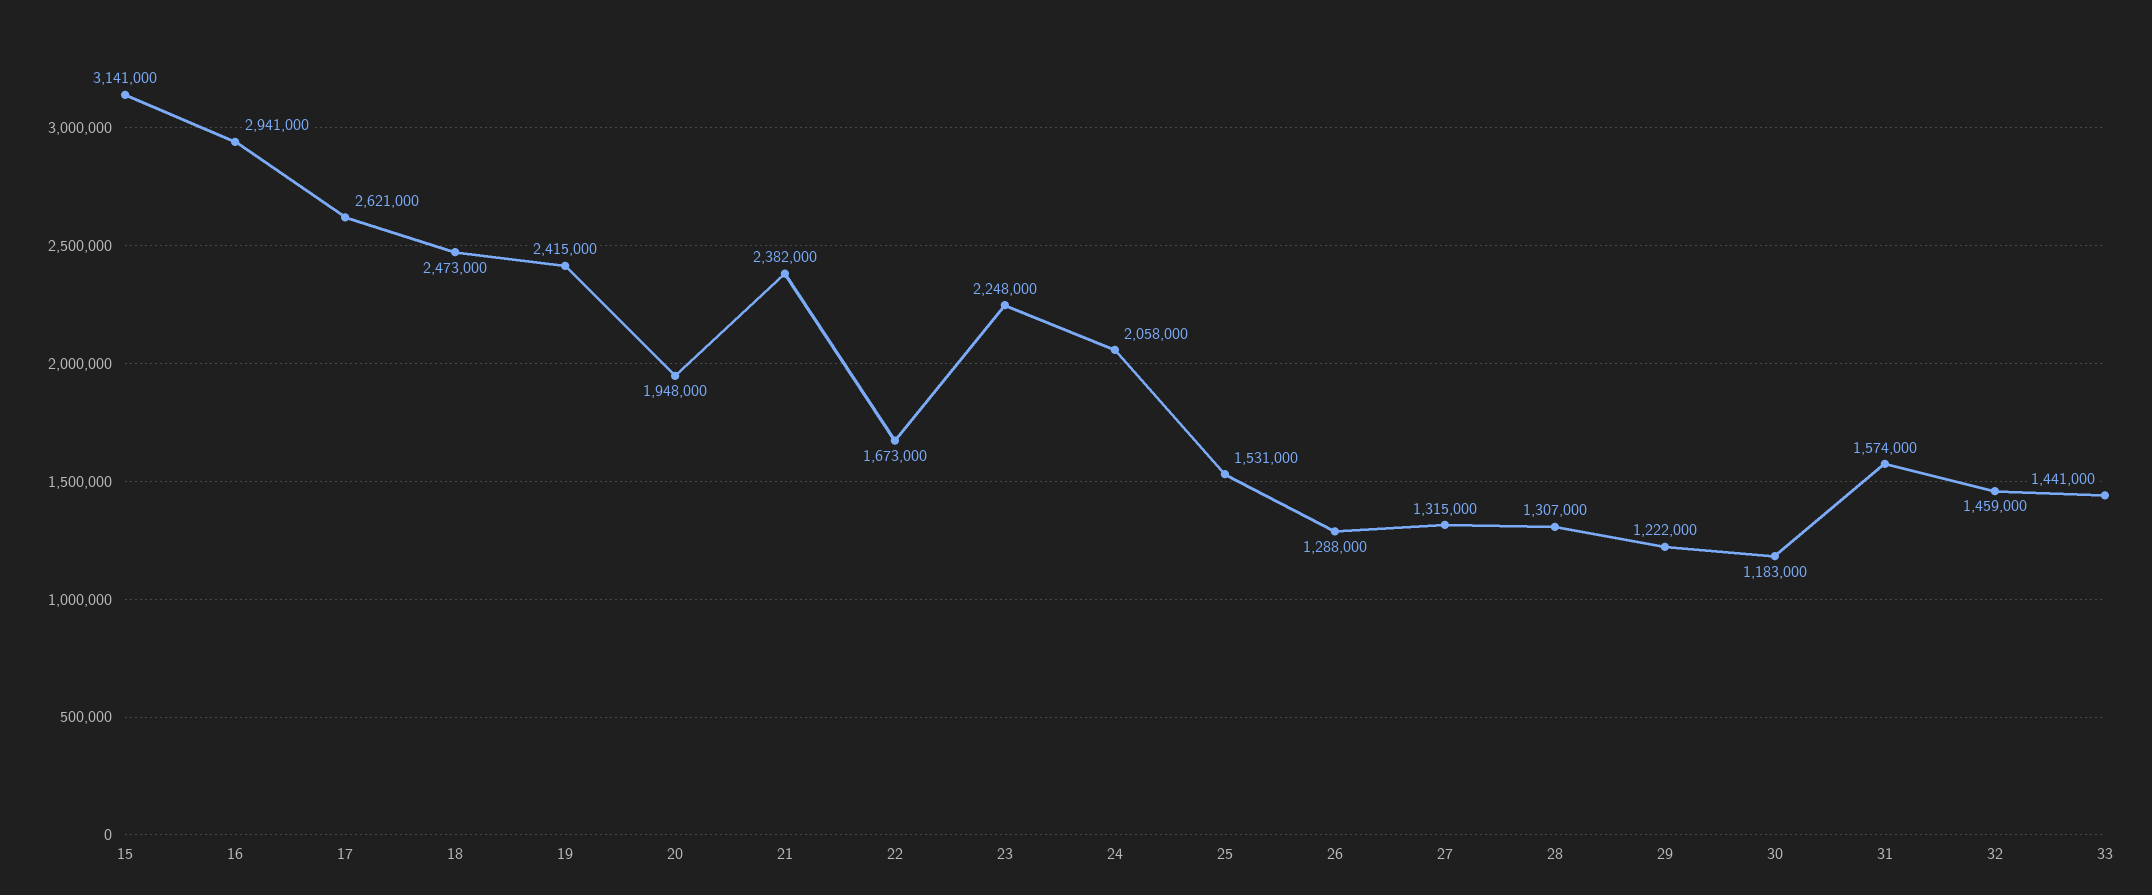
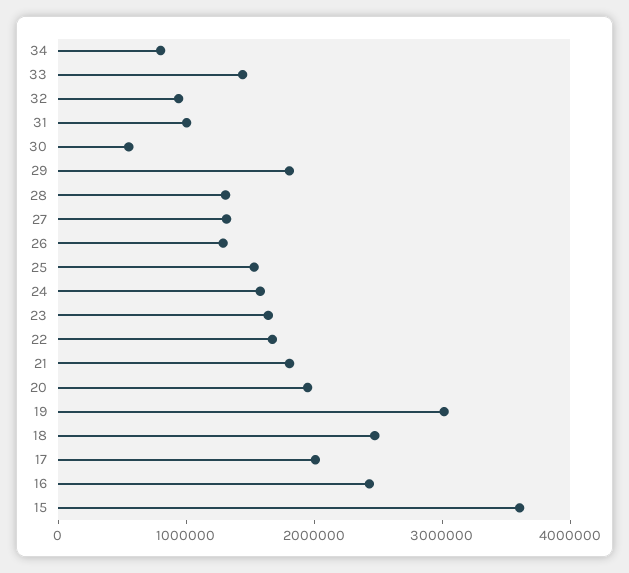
  {
-   "15": 3141000,
+   "15": 3600000,
-   "16": 2941000,
+   "16": 2400000,
-   "17": 2621000,
+   "17": 2000000,
    "18": 2473000,
-   "19": 2415000,
+   "19": 3000000,
    "20": 1948000,
-   "21": 2382000,
+   "21": 1800000,
    "22": 1673000,
-   "23": 2248000,
+   "23": 1600000,
-   "24": 2058000,
+   "24": 1600000,
    "25": 1531000,
    "26": 1288000,
    "27": 1315000,
    "28": 1307000,
-   "29": 1222000,
+   "29": 1800000,
-   "30": 1183000,
+   "30": 600000,
-   "31": 1574000,
+   "31": 1000000,
-   "32": 1459000,
+   "32": 1000000,
-   "33": 1441000
+   "33": 1441000,
+   "34": 800000
  }

